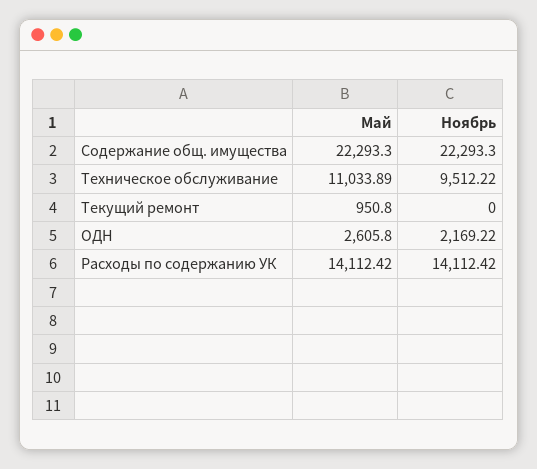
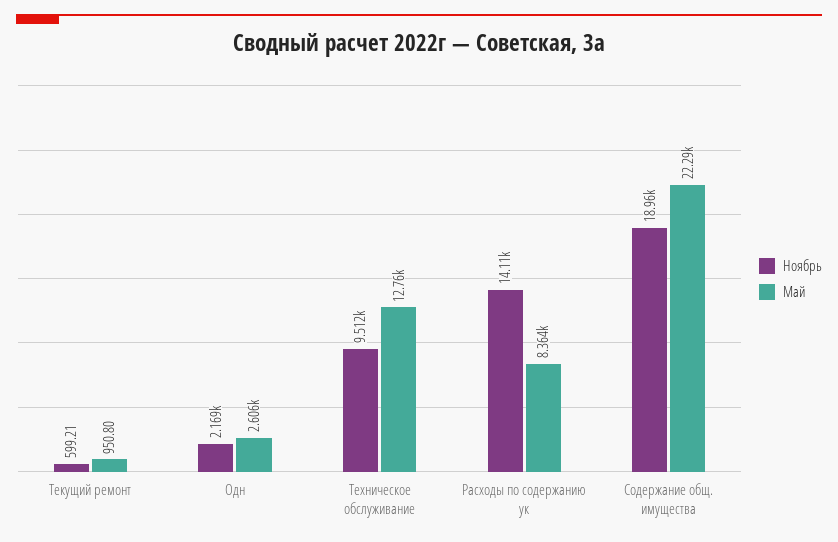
  {
    "Май": {
      "Содержание общ. имущества": 22293.3,
-     "Техническое обслуживание": 11033.89,
+     "Техническое обслуживание": 12760,
      "Текущий ремонт": 950.8,
      "ОДН": 2605.8,
-     "Расходы по содержанию УК": 14112.42
+     "Расходы по содержанию УК": 8364
    },
    "Ноябрь": {
-     "Содержание общ. имущества": 22293.3,
+     "Содержание общ. имущества": 18960,
      "Техническое обслуживание": 9512.22,
-     "Текущий ремонт": 0,
+     "Текущий ремонт": 599.21,
      "ОДН": 2169.22,
      "Расходы по содержанию УК": 14112.42
    }
  }

